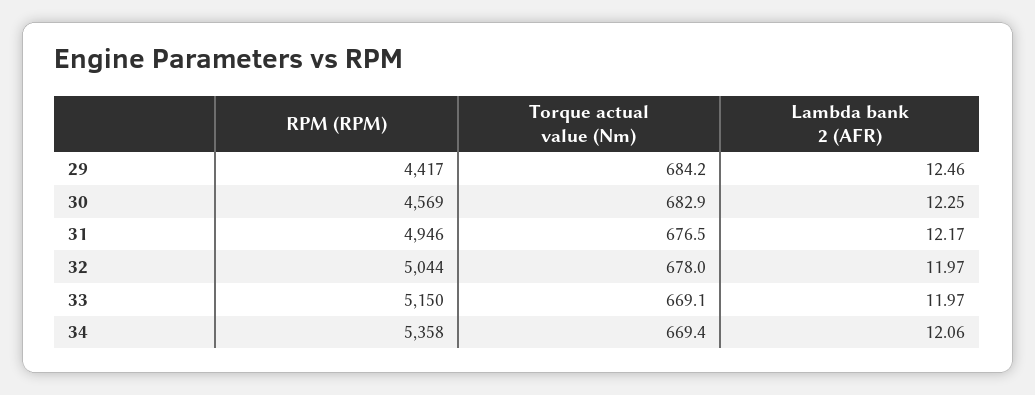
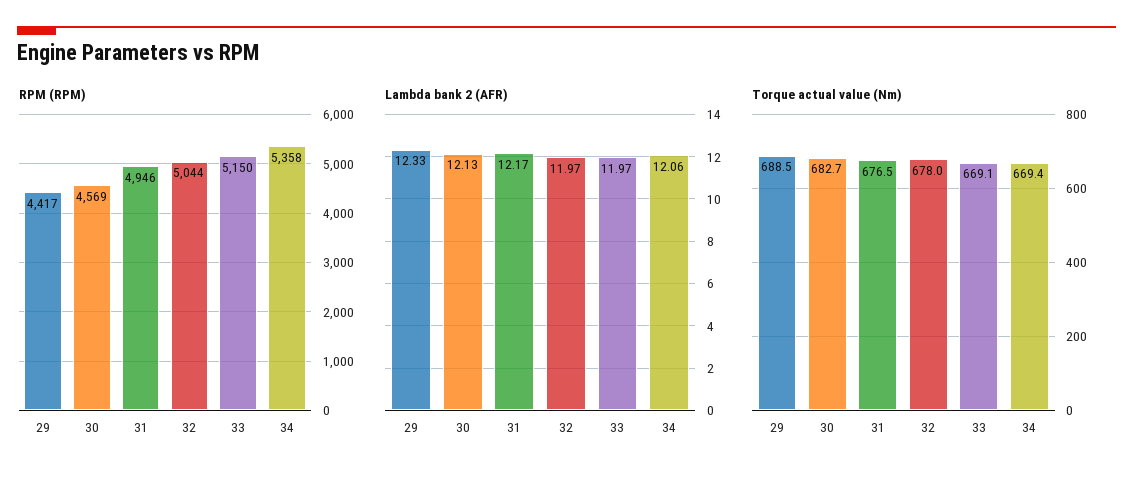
  {
    "RPM (RPM)": {
      "29": 4417,
      "30": 4569,
      "31": 4946,
      "32": 5044,
      "33": 5150,
      "34": 5358
    },
    "Torque actual value (Nm)": {
-     "29": 684.2,
+     "29": 688.5,
-     "30": 682.9,
+     "30": 682.7,
      "31": 676.5,
      "32": 678,
      "33": 669.1,
      "34": 669.4
    },
    "Lambda bank 2 (AFR)": {
-     "29": 12.46,
+     "29": 12.33,
-     "30": 12.25,
+     "30": 12.13,
      "31": 12.17,
      "32": 11.97,
      "33": 11.97,
      "34": 12.06
    }
  }

